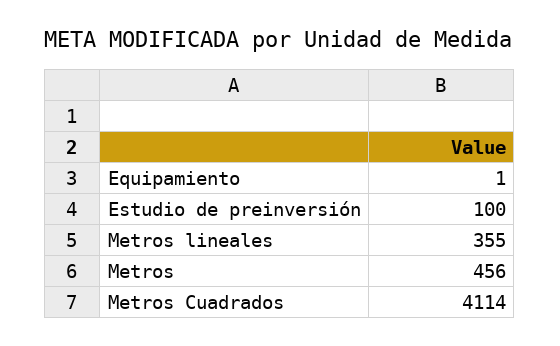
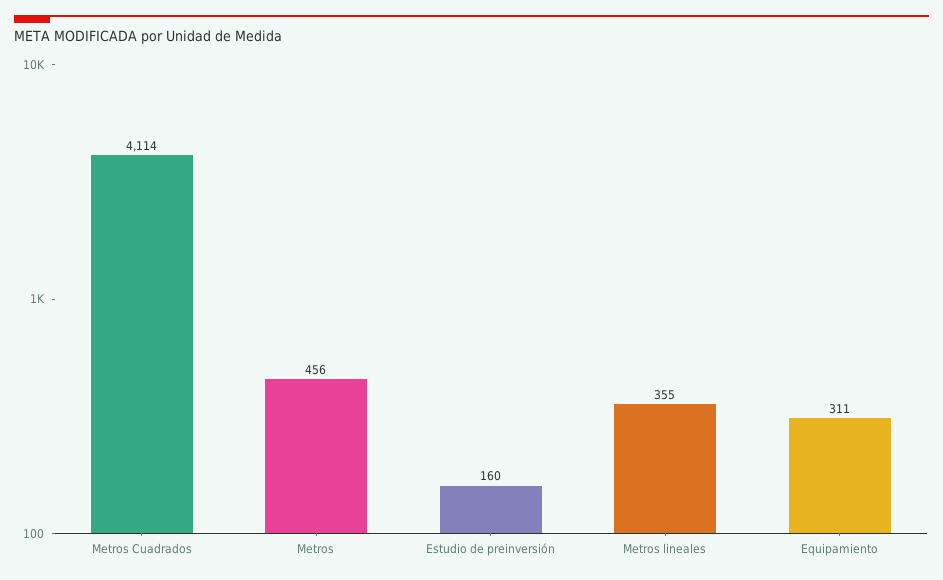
  {
-   "Equipamiento": 1,
+   "Equipamiento": 311,
-   "Estudio de preinversión": 100,
+   "Estudio de preinversión": 160,
    "Metros lineales": 355,
    "Metros": 456,
    "Metros Cuadrados": 4114
  }

